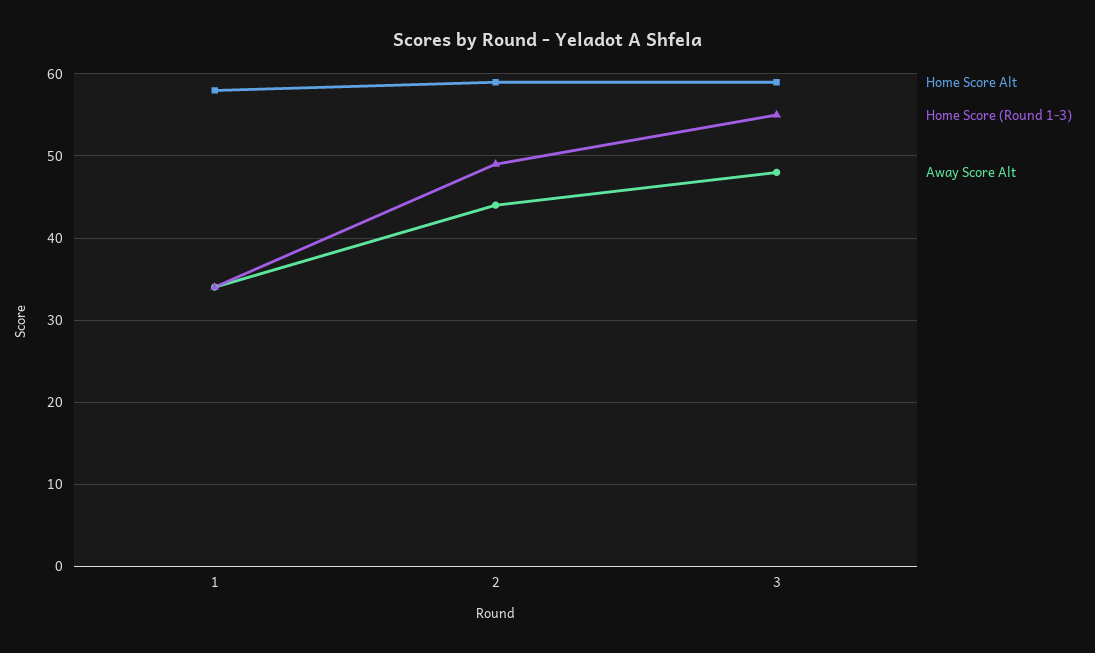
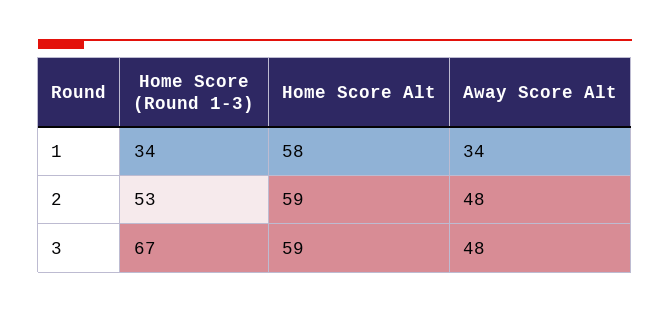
  {
    "Home Score Alt": {
      "1": 58,
      "2": 59,
      "3": 59
    },
    "Home Score (Round 1-3)": {
      "1": 34,
-     "2": 49,
+     "2": 53,
-     "3": 55
+     "3": 67
    },
    "Away Score Alt": {
      "1": 34,
-     "2": 44,
+     "2": 48,
      "3": 48
    }
  }

